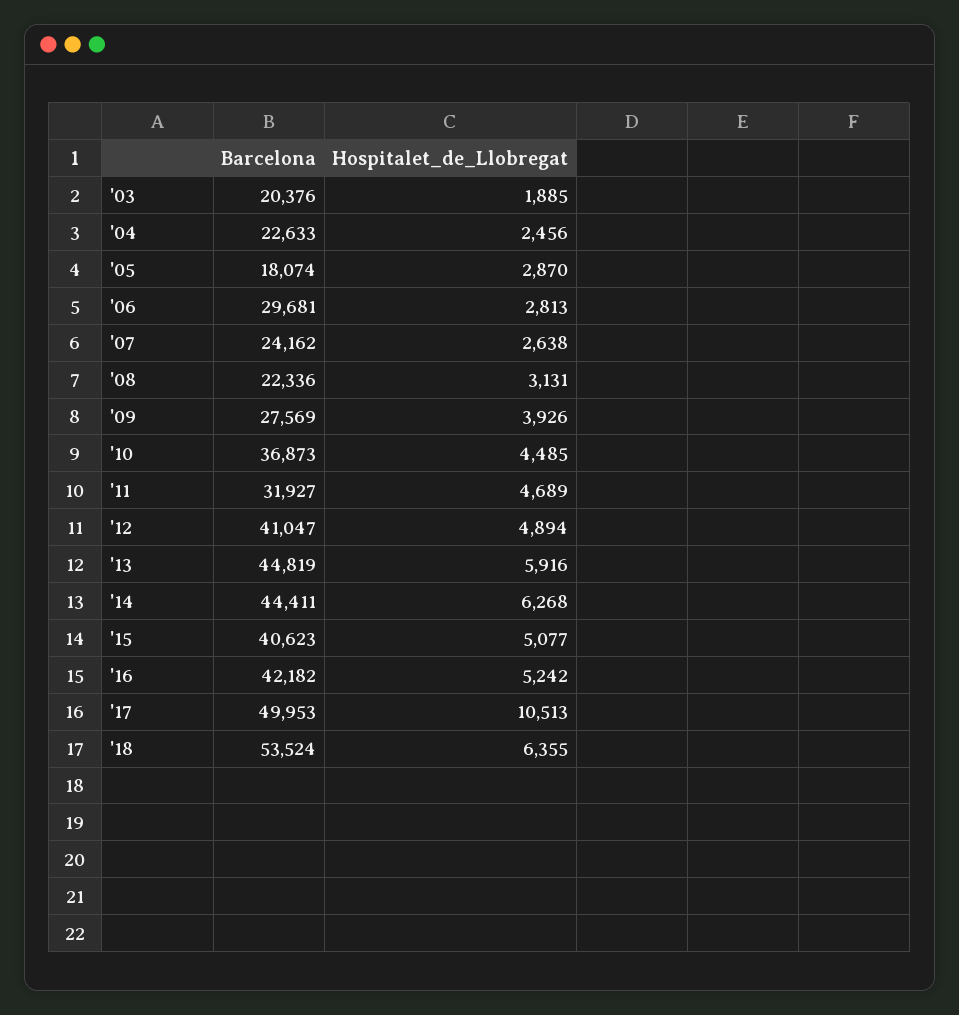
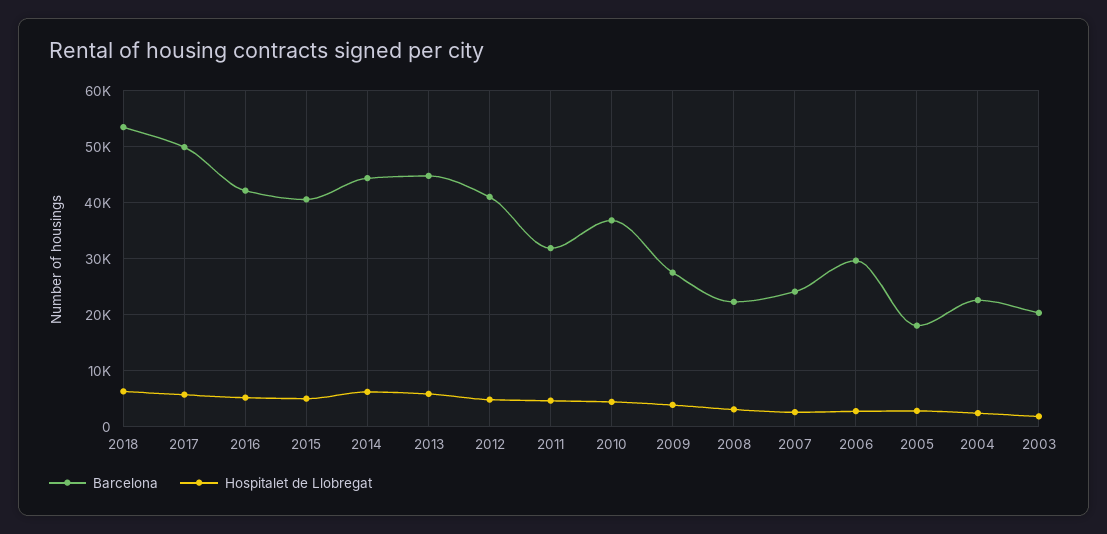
  {
    "Barcelona": {
      "'03": 20376,
      "'04": 22633,
      "'05": 18074,
      "'06": 29681,
      "'07": 24162,
      "'08": 22336,
      "'09": 27569,
      "'10": 36873,
      "'11": 31927,
      "'12": 41047,
      "'13": 44819,
      "'14": 44411,
      "'15": 40623,
      "'16": 42182,
      "'17": 49953,
      "'18": 53524
    },
    "Hospitalet_de_Llobregat": {
      "'03": 1885,
      "'04": 2456,
      "'05": 2870,
      "'06": 2813,
      "'07": 2638,
      "'08": 3131,
      "'09": 3926,
      "'10": 4485,
      "'11": 4689,
      "'12": 4894,
      "'13": 5916,
      "'14": 6268,
      "'15": 5077,
      "'16": 5242,
-     "'17": 10513,
+     "'17": 6000,
      "'18": 6355
    }
  }

